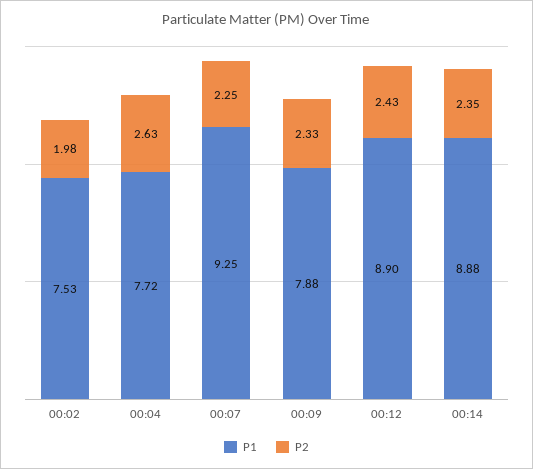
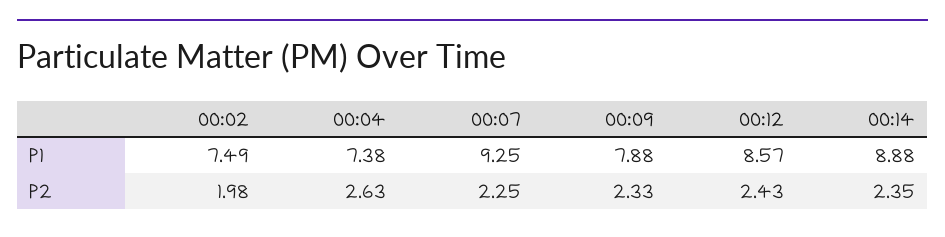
  {
    "P1": {
-     "00:02": 7.53,
+     "00:02": 7.49,
-     "00:04": 7.72,
+     "00:04": 7.38,
      "00:07": 9.25,
      "00:09": 7.88,
-     "00:12": 8.9,
+     "00:12": 8.57,
      "00:14": 8.88
    },
    "P2": {
      "00:02": 1.98,
      "00:04": 2.63,
      "00:07": 2.25,
      "00:09": 2.33,
      "00:12": 2.43,
      "00:14": 2.35
    }
  }

